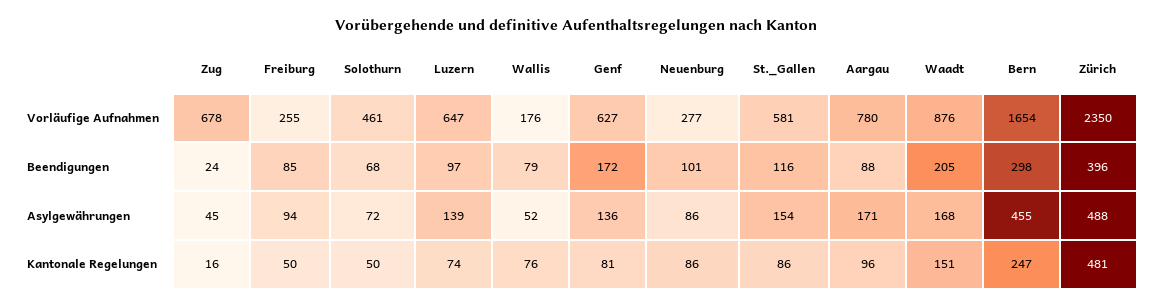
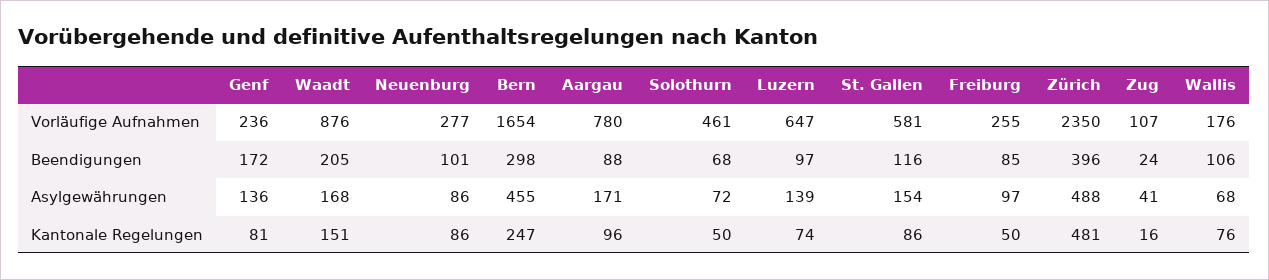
  {
    "Zug": {
-     "Vorläufige Aufnahmen": 678,
+     "Vorläufige Aufnahmen": 107,
      "Beendigungen": 24,
-     "Asylgewährungen": 45,
+     "Asylgewährungen": 41,
      "Kantonale Regelungen": 16
    },
    "Freiburg": {
      "Vorläufige Aufnahmen": 255,
      "Beendigungen": 85,
-     "Asylgewährungen": 94,
+     "Asylgewährungen": 97,
      "Kantonale Regelungen": 50
    },
    "Solothurn": {
      "Vorläufige Aufnahmen": 461,
      "Beendigungen": 68,
      "Asylgewährungen": 72,
      "Kantonale Regelungen": 50
    },
    "Luzern": {
      "Vorläufige Aufnahmen": 647,
      "Beendigungen": 97,
      "Asylgewährungen": 139,
      "Kantonale Regelungen": 74
    },
    "Wallis": {
      "Vorläufige Aufnahmen": 176,
-     "Beendigungen": 79,
+     "Beendigungen": 106,
-     "Asylgewährungen": 52,
+     "Asylgewährungen": 68,
      "Kantonale Regelungen": 76
    },
    "Genf": {
-     "Vorläufige Aufnahmen": 627,
+     "Vorläufige Aufnahmen": 236,
      "Beendigungen": 172,
      "Asylgewährungen": 136,
      "Kantonale Regelungen": 81
    },
    "Neuenburg": {
      "Vorläufige Aufnahmen": 277,
      "Beendigungen": 101,
      "Asylgewährungen": 86,
      "Kantonale Regelungen": 86
    },
    "St._Gallen": {
      "Vorläufige Aufnahmen": 581,
      "Beendigungen": 116,
      "Asylgewährungen": 154,
      "Kantonale Regelungen": 86
    },
    "Aargau": {
      "Vorläufige Aufnahmen": 780,
      "Beendigungen": 88,
      "Asylgewährungen": 171,
      "Kantonale Regelungen": 96
    },
    "Waadt": {
      "Vorläufige Aufnahmen": 876,
      "Beendigungen": 205,
      "Asylgewährungen": 168,
      "Kantonale Regelungen": 151
    },
    "Bern": {
      "Vorläufige Aufnahmen": 1654,
      "Beendigungen": 298,
      "Asylgewährungen": 455,
      "Kantonale Regelungen": 247
    },
    "Zürich": {
      "Vorläufige Aufnahmen": 2350,
      "Beendigungen": 396,
      "Asylgewährungen": 488,
      "Kantonale Regelungen": 481
    }
  }

